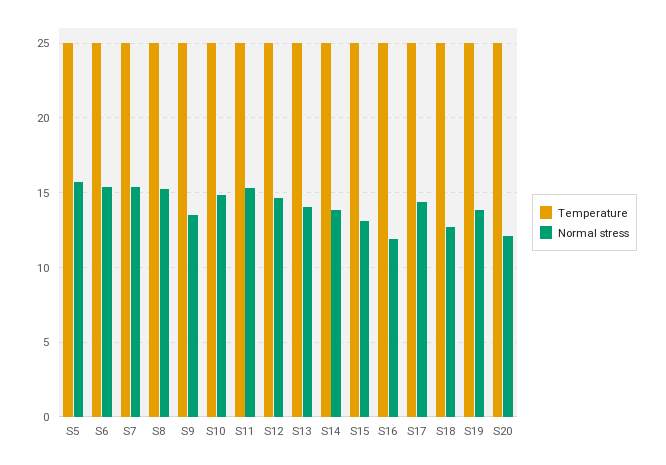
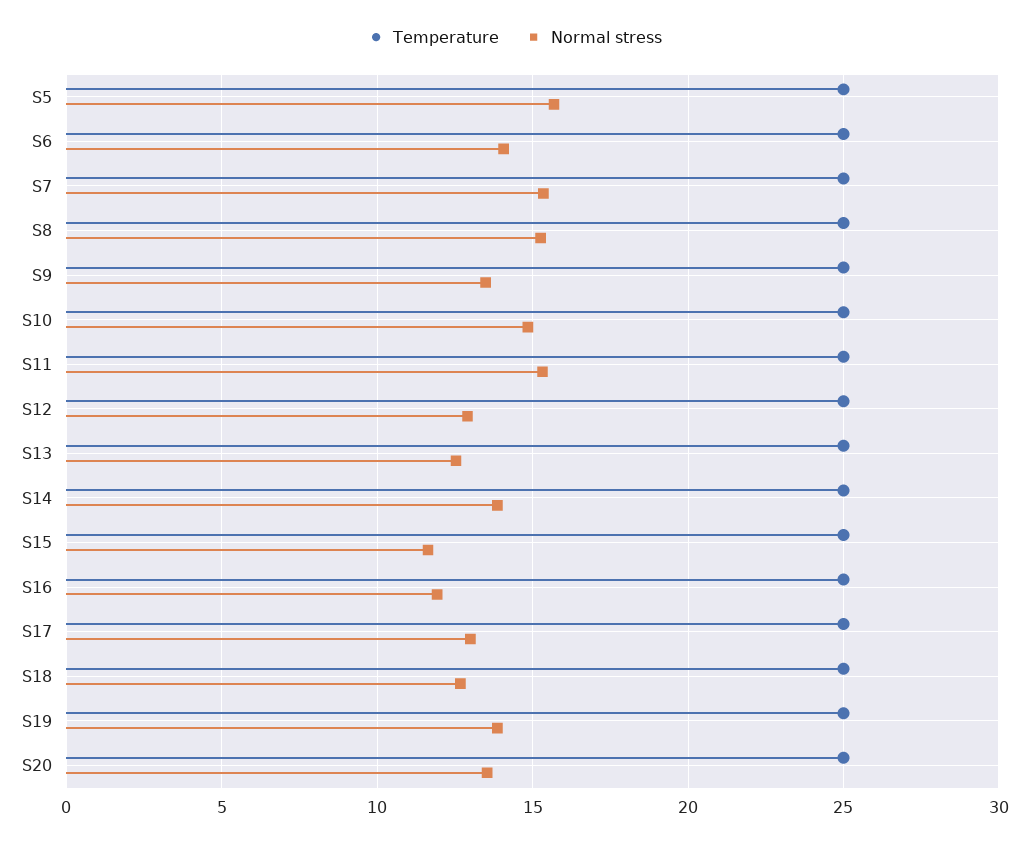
  {
    "Temperature": {
      "S5": 25,
      "S6": 25,
      "S7": 25,
      "S8": 25,
      "S9": 25,
      "S10": 25,
      "S11": 25,
      "S12": 25,
      "S13": 25,
      "S14": 25,
      "S15": 25,
      "S16": 25,
      "S17": 25,
      "S18": 25,
      "S19": 25,
      "S20": 25
    },
    "Normal stress": {
      "S5": 15.5,
-     "S6": 15.5,
+     "S6": 14,
      "S7": 15.5,
      "S8": 15.5,
      "S9": 13.5,
      "S10": 15,
      "S11": 15.5,
-     "S12": 14.5,
+     "S12": 13,
-     "S13": 14,
+     "S13": 12.5,
      "S14": 14,
-     "S15": 13,
+     "S15": 11.5,
      "S16": 12,
-     "S17": 14.5,
+     "S17": 13,
      "S18": 12.5,
      "S19": 14,
-     "S20": 12
+     "S20": 13.5
    }
  }

